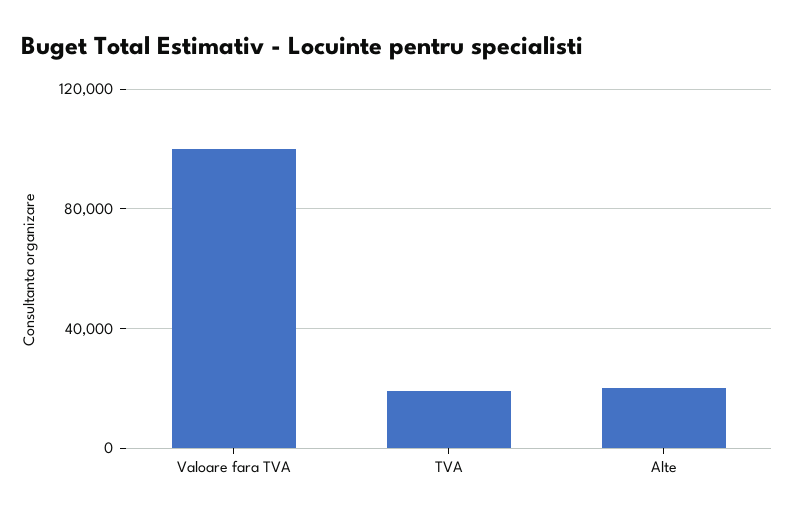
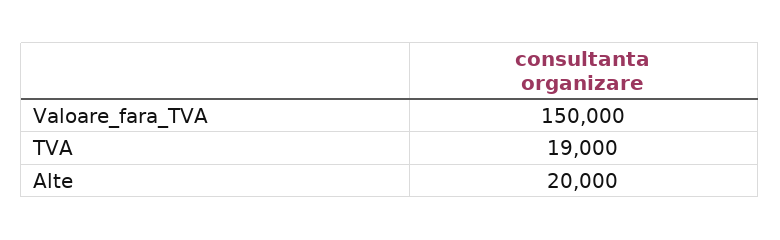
  {
-   "Valoare fara TVA": 100000,
+   "Valoare fara TVA": 150000,
    "TVA": 19000,
    "Alte": 20000
  }

